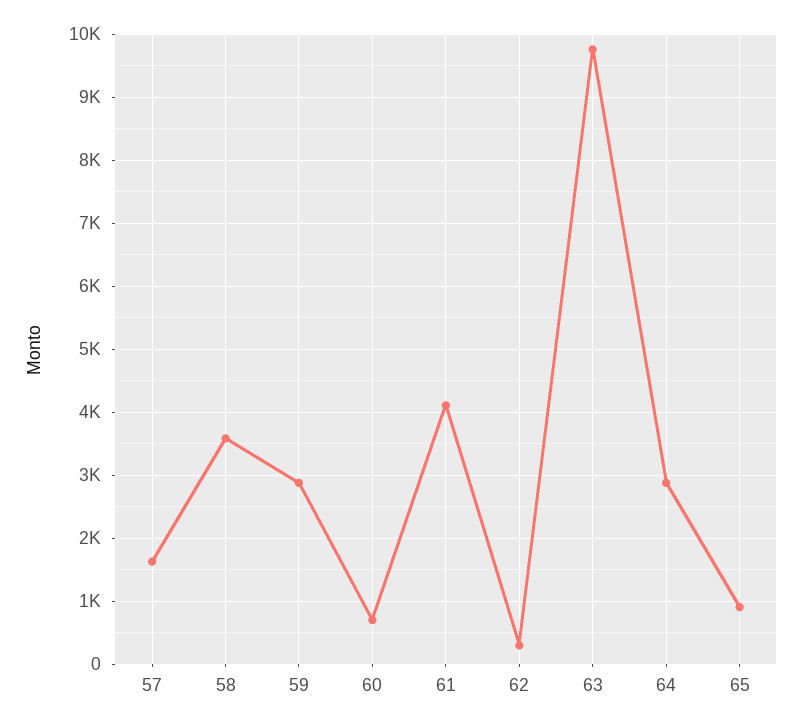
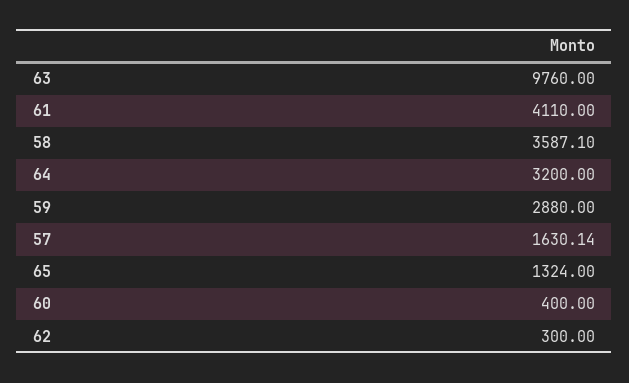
  {
    "57": 1630.14,
    "58": 3587.1,
    "59": 2880,
-   "60": 700,
+   "60": 400,
    "61": 4110,
    "62": 300,
    "63": 9760,
-   "64": 2900,
+   "64": 3200,
-   "65": 900
+   "65": 1324
  }

